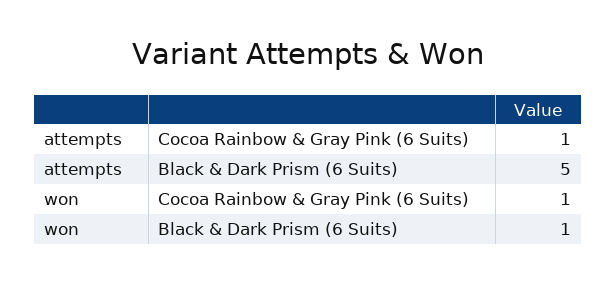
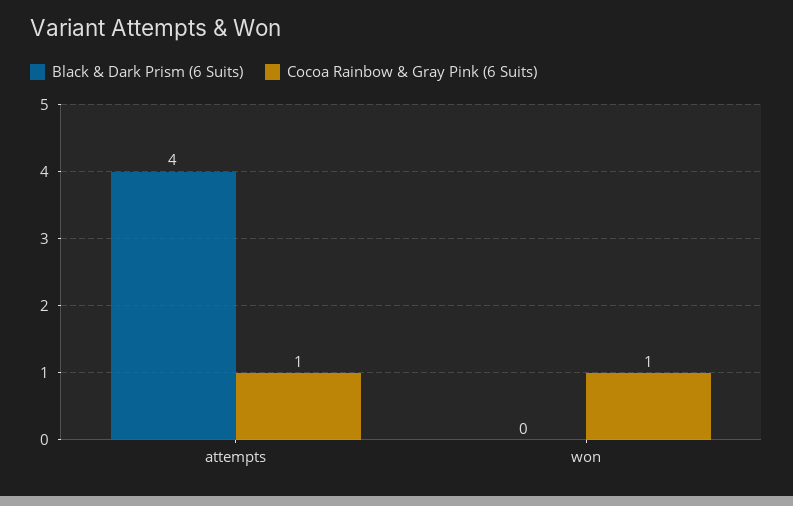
  {
    "Cocoa Rainbow & Gray Pink (6 Suits)": {
      "attempts": 1,
      "won": 1
    },
    "Black & Dark Prism (6 Suits)": {
-     "attempts": 5,
+     "attempts": 4,
-     "won": 1
+     "won": 0
    }
  }

